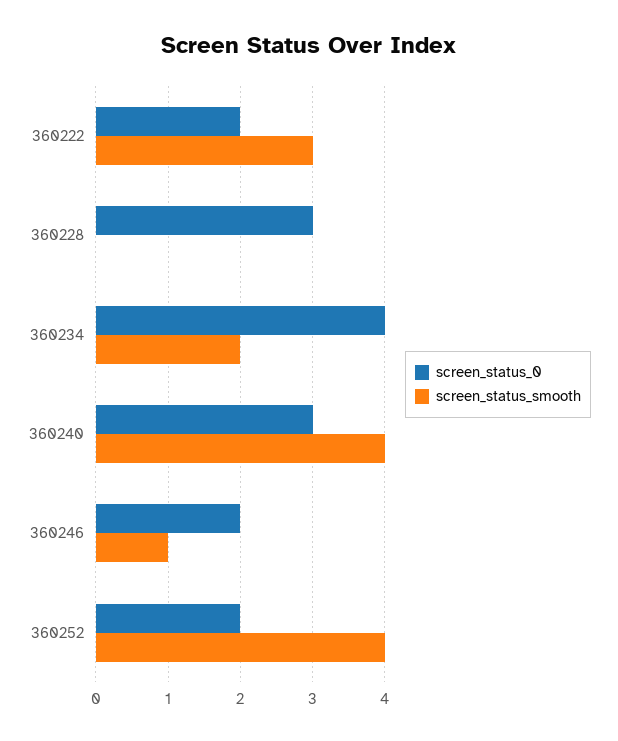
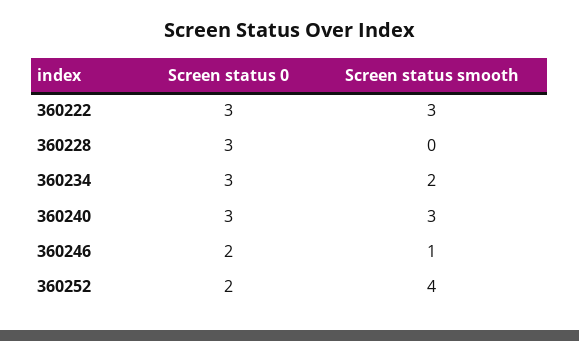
  {
    "screen_status_0": {
-     "360222": 2,
+     "360222": 3,
      "360228": 3,
-     "360234": 4,
+     "360234": 3,
      "360240": 3,
      "360246": 2,
      "360252": 2
    },
    "screen_status_smooth": {
      "360222": 3,
      "360228": 0,
      "360234": 2,
-     "360240": 4,
+     "360240": 3,
      "360246": 1,
      "360252": 4
    }
  }

